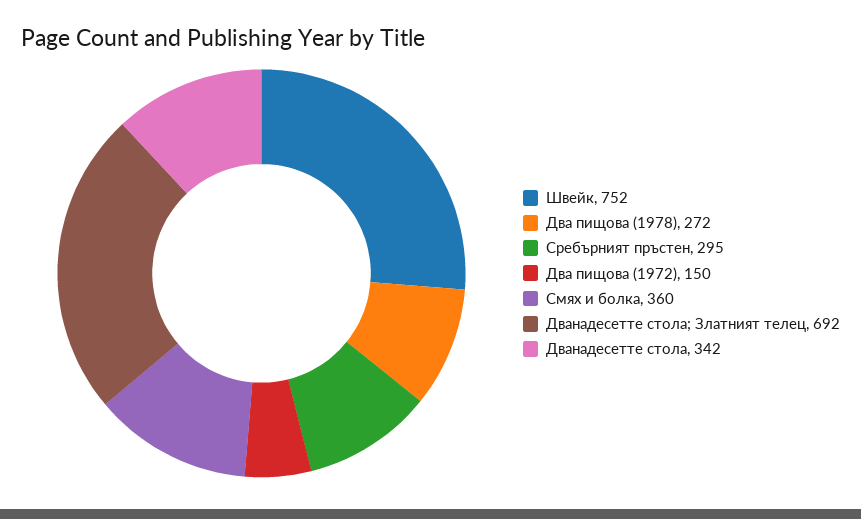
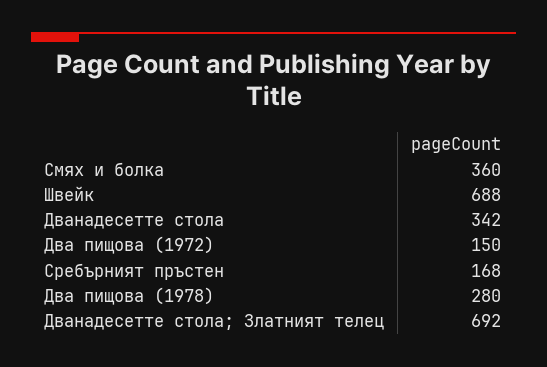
  {
-   "Швейк": 752,
+   "Швейк": 688,
-   "Два пищова (1978)": 272,
+   "Два пищова (1978)": 280,
-   "Сребърният пръстен": 295,
+   "Сребърният пръстен": 168,
    "Два пищова (1972)": 150,
    "Смях и болка": 360,
    "Дванадесетте стола; Златният телец": 692,
    "Дванадесетте стола": 342
  }

